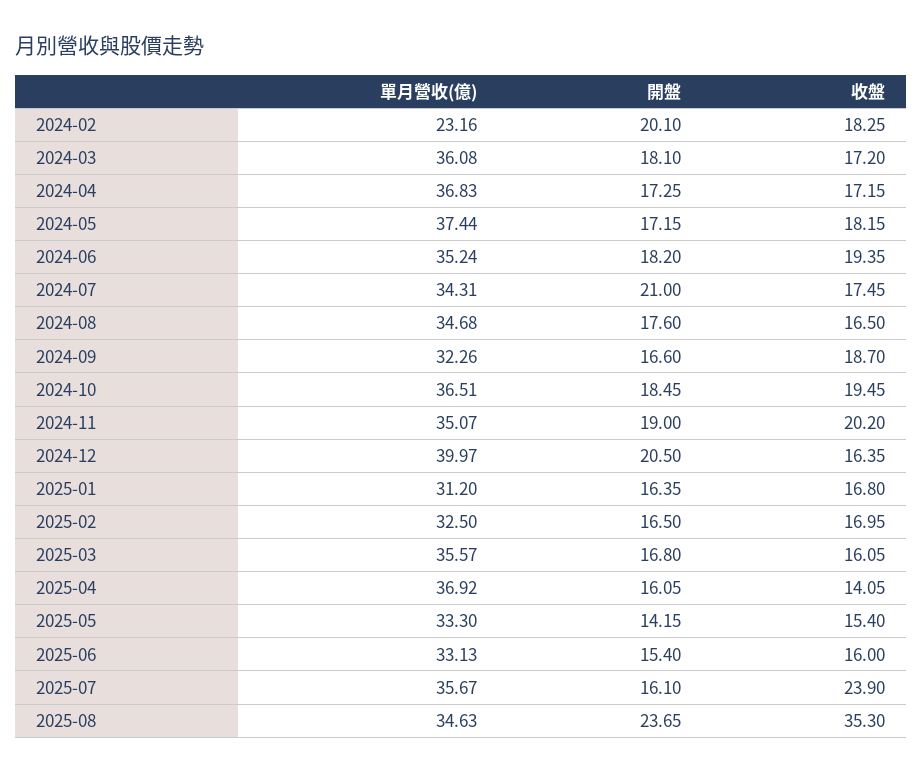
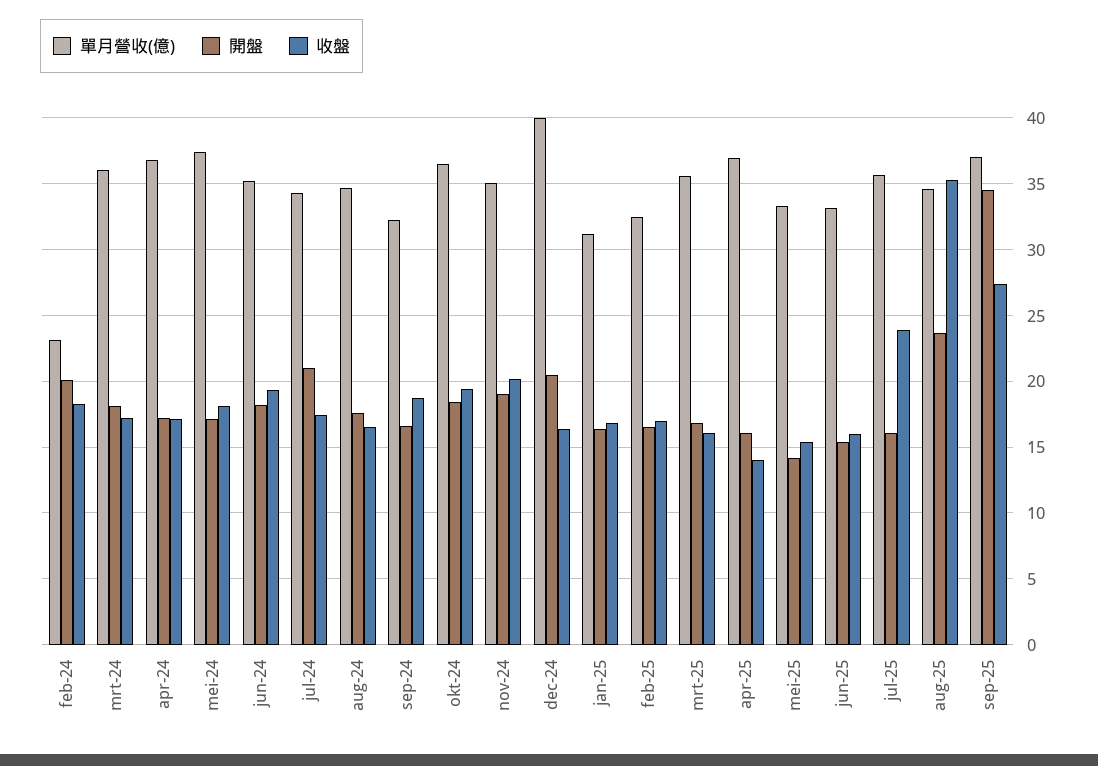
  {
    "單月營收(億)": {
      "2024-02": 23.16,
      "2024-03": 36.08,
      "2024-04": 36.83,
      "2024-05": 37.44,
      "2024-06": 35.24,
      "2024-07": 34.31,
      "2024-08": 34.68,
      "2024-09": 32.26,
      "2024-10": 36.51,
      "2024-11": 35.07,
      "2024-12": 39.97,
      "2025-01": 31.2,
      "2025-02": 32.5,
      "2025-03": 35.57,
      "2025-04": 36.92,
      "2025-05": 33.3,
      "2025-06": 33.13,
      "2025-07": 35.67,
-     "2025-08": 34.63
+     "2025-08": 34.63,
+     "sep-25": 37
    },
    "開盤": {
      "2024-02": 20.1,
      "2024-03": 18.1,
      "2024-04": 17.25,
      "2024-05": 17.15,
      "2024-06": 18.2,
      "2024-07": 21,
      "2024-08": 17.6,
      "2024-09": 16.6,
      "2024-10": 18.45,
      "2024-11": 19,
      "2024-12": 20.5,
      "2025-01": 16.35,
      "2025-02": 16.5,
      "2025-03": 16.8,
      "2025-04": 16.05,
      "2025-05": 14.15,
      "2025-06": 15.4,
      "2025-07": 16.1,
-     "2025-08": 23.65
+     "2025-08": 23.65,
+     "sep-25": 34.5
    },
    "收盤": {
      "2024-02": 18.25,
      "2024-03": 17.2,
      "2024-04": 17.15,
      "2024-05": 18.15,
      "2024-06": 19.35,
      "2024-07": 17.45,
      "2024-08": 16.5,
      "2024-09": 18.7,
      "2024-10": 19.45,
      "2024-11": 20.2,
      "2024-12": 16.35,
      "2025-01": 16.8,
      "2025-02": 16.95,
      "2025-03": 16.05,
      "2025-04": 14.05,
      "2025-05": 15.4,
      "2025-06": 16,
      "2025-07": 23.9,
-     "2025-08": 35.3
+     "2025-08": 35.3,
+     "sep-25": 27.5
    }
  }

